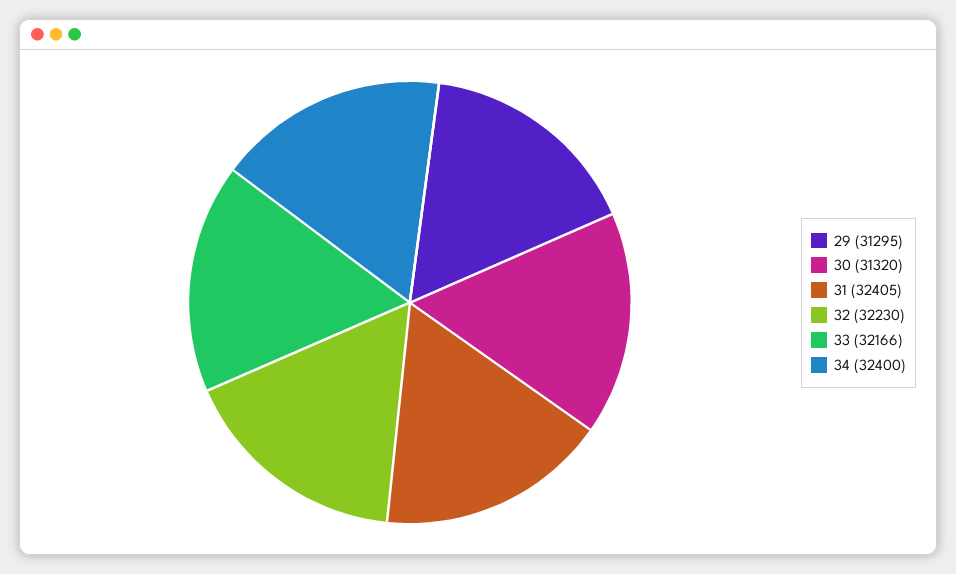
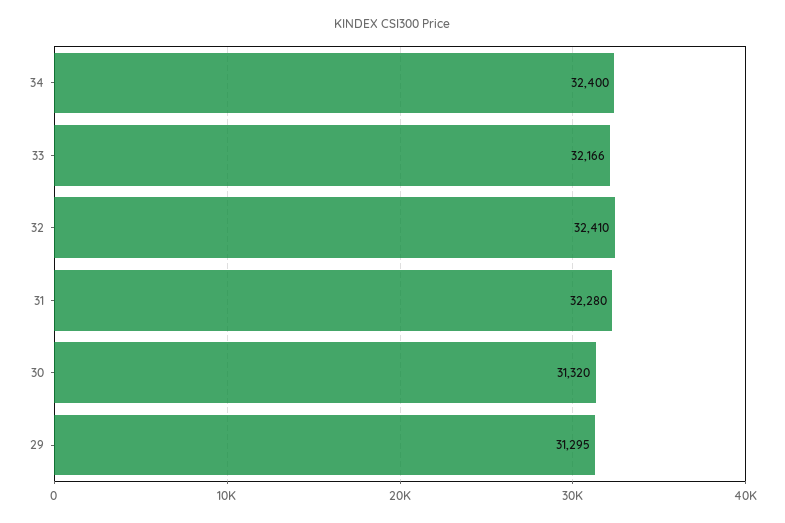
  {
    "29": 31295,
    "30": 31320,
-   "31": 32405,
+   "31": 32280,
-   "32": 32230,
+   "32": 32410,
    "33": 32166,
    "34": 32400
  }

